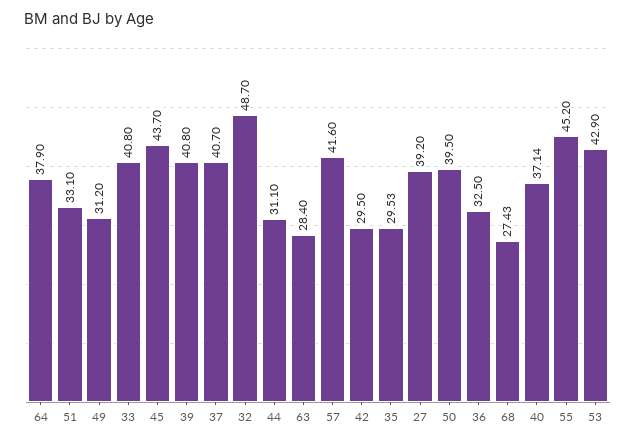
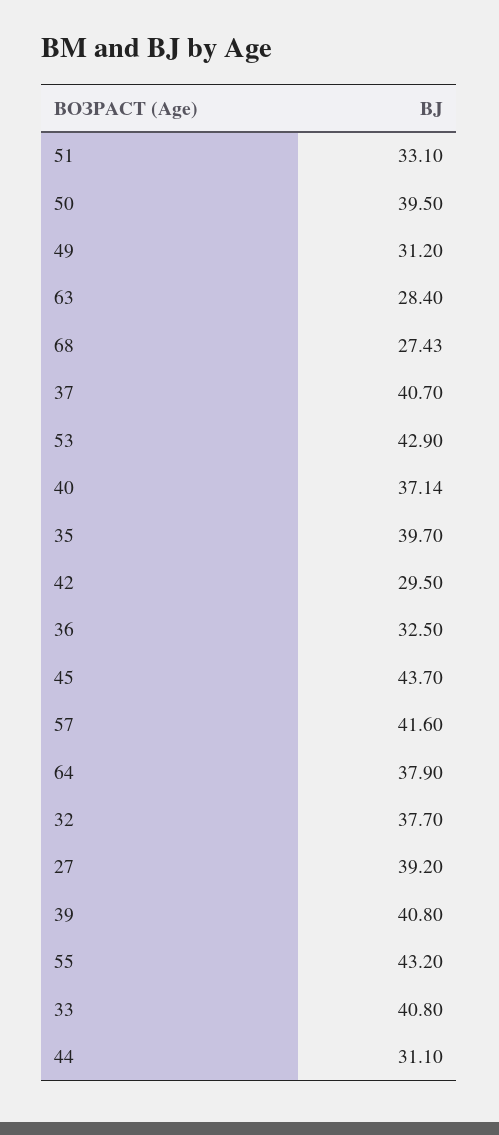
  {
    "64": 37.9,
    "51": 33.1,
    "49": 31.2,
    "33": 40.8,
    "45": 43.7,
    "39": 40.8,
    "37": 40.7,
-   "32": 48.7,
+   "32": 37.7,
    "44": 31.1,
    "63": 28.4,
    "57": 41.6,
    "42": 29.5,
-   "35": 29.53,
+   "35": 39.7,
    "27": 39.2,
    "50": 39.5,
    "36": 32.5,
    "68": 27.43,
    "40": 37.14,
-   "55": 45.2,
+   "55": 43.2,
    "53": 42.9
  }

